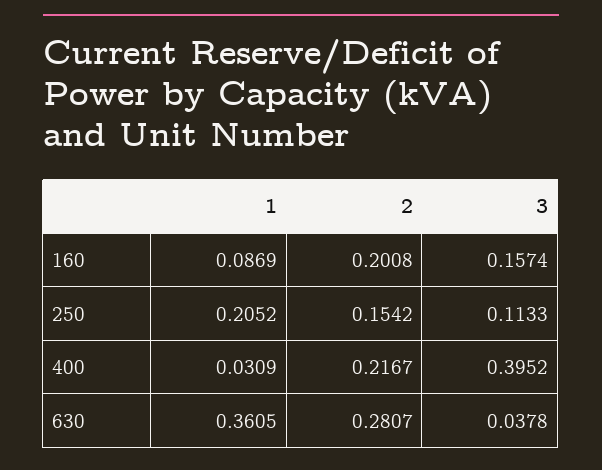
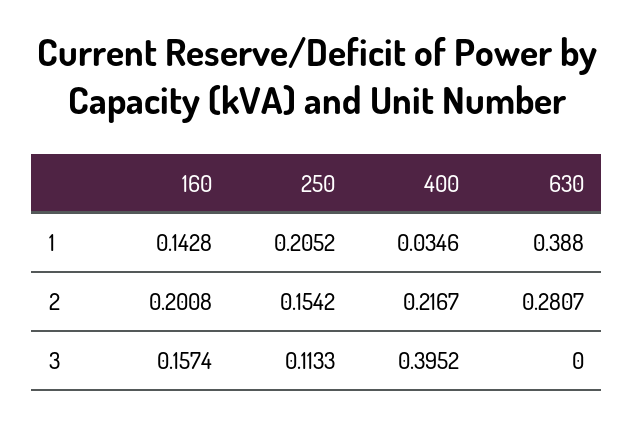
  {
    "1": {
-     "160": 0.0869,
+     "160": 0.1428,
      "250": 0.2052,
-     "400": 0.0309,
+     "400": 0.0346,
-     "630": 0.3605
+     "630": 0.388
    },
    "2": {
      "160": 0.2008,
      "250": 0.1542,
      "400": 0.2167,
      "630": 0.2807
    },
    "3": {
      "160": 0.1574,
      "250": 0.1133,
      "400": 0.3952,
-     "630": 0.0378
+     "630": 0
    }
  }

